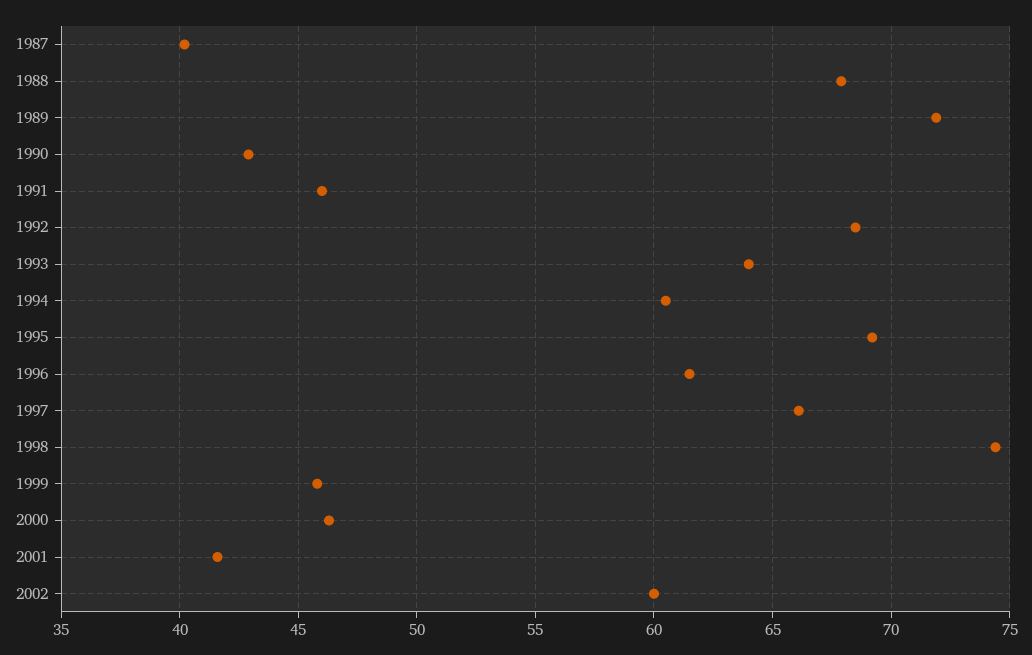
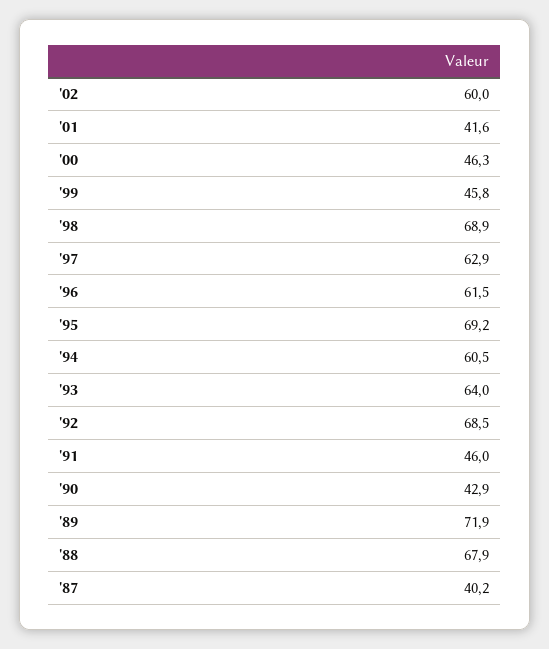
  {
    "1987": 40.2,
    "1988": 67.9,
    "1989": 71.9,
    "1990": 42.9,
    "1991": 46,
    "1992": 68.5,
    "1993": 64,
    "1994": 60.5,
    "1995": 69.2,
    "1996": 61.5,
-   "1997": 66,
+   "1997": 62.9,
-   "1998": 74.5,
+   "1998": 68.9,
    "1999": 45.8,
    "2000": 46.3,
    "2001": 41.6,
    "2002": 60
  }

